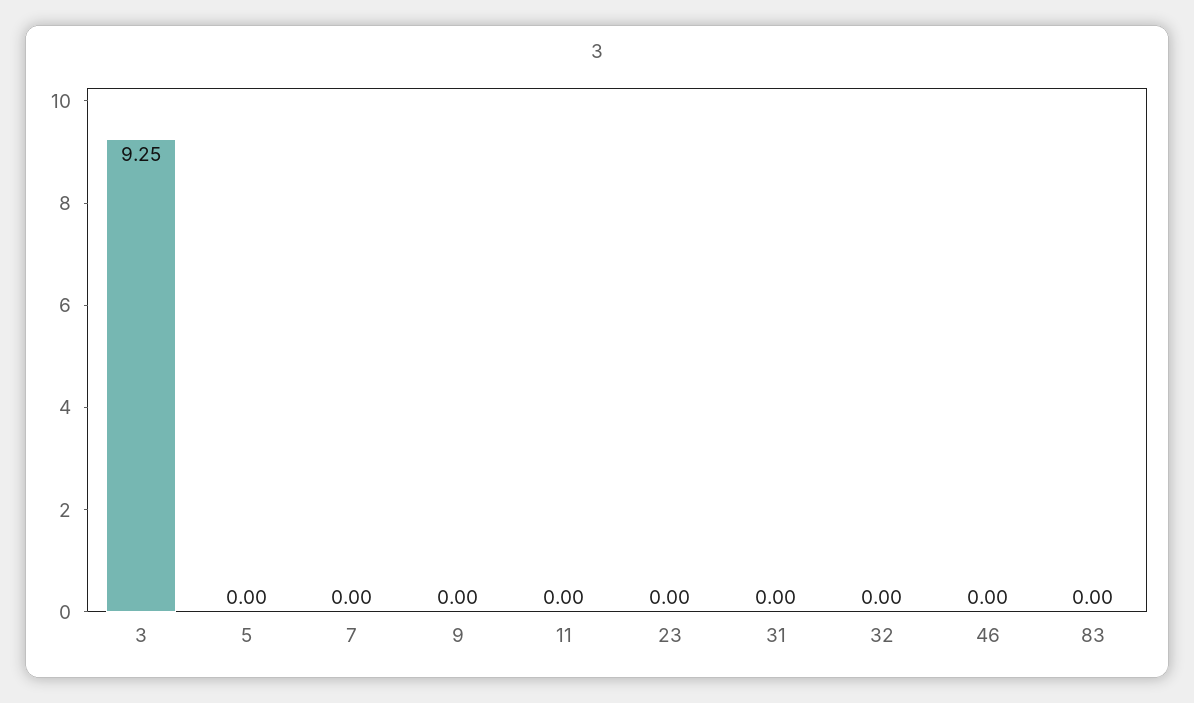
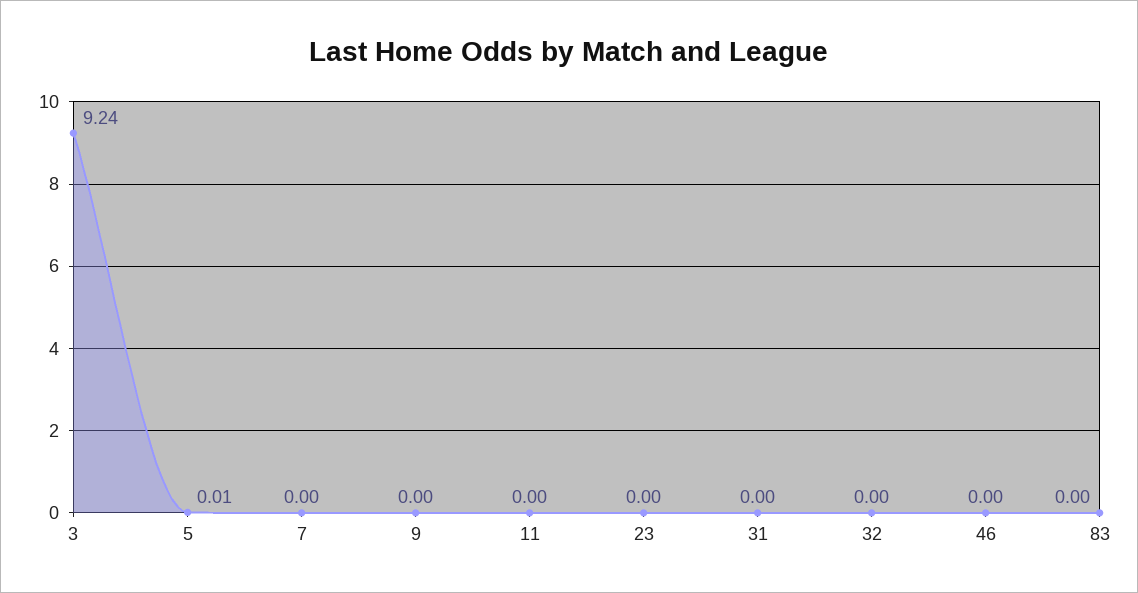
  {
-   "3": 9.25,
+   "3": 9.24,
-   "5": 0,
+   "5": 0.01,
    "7": 0,
    "9": 0,
    "11": 0,
    "23": 0,
    "31": 0,
    "32": 0,
    "46": 0,
    "83": 0
  }

